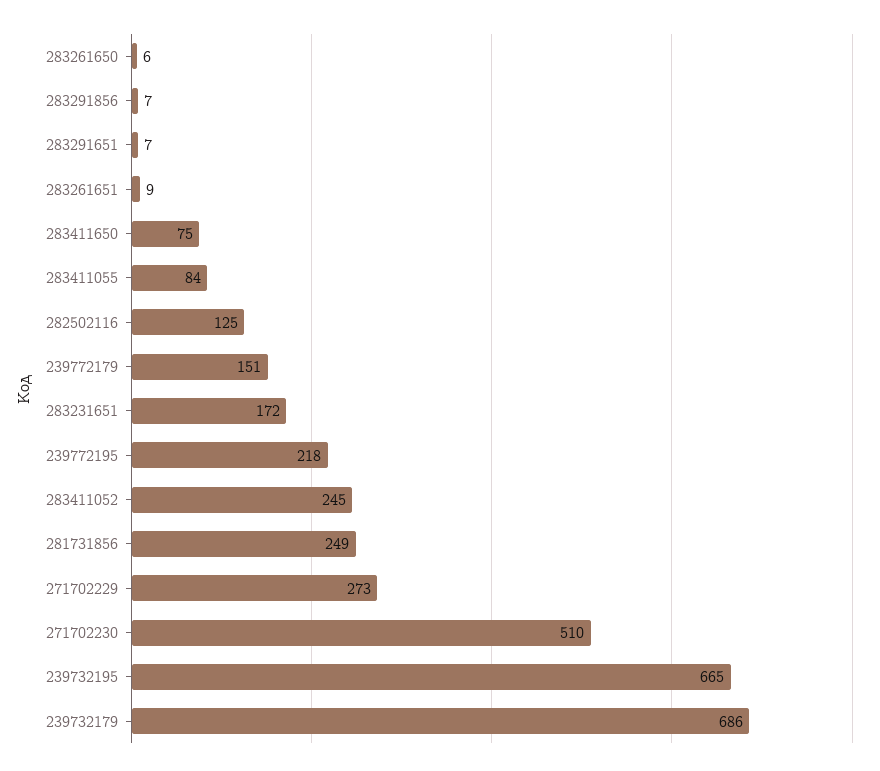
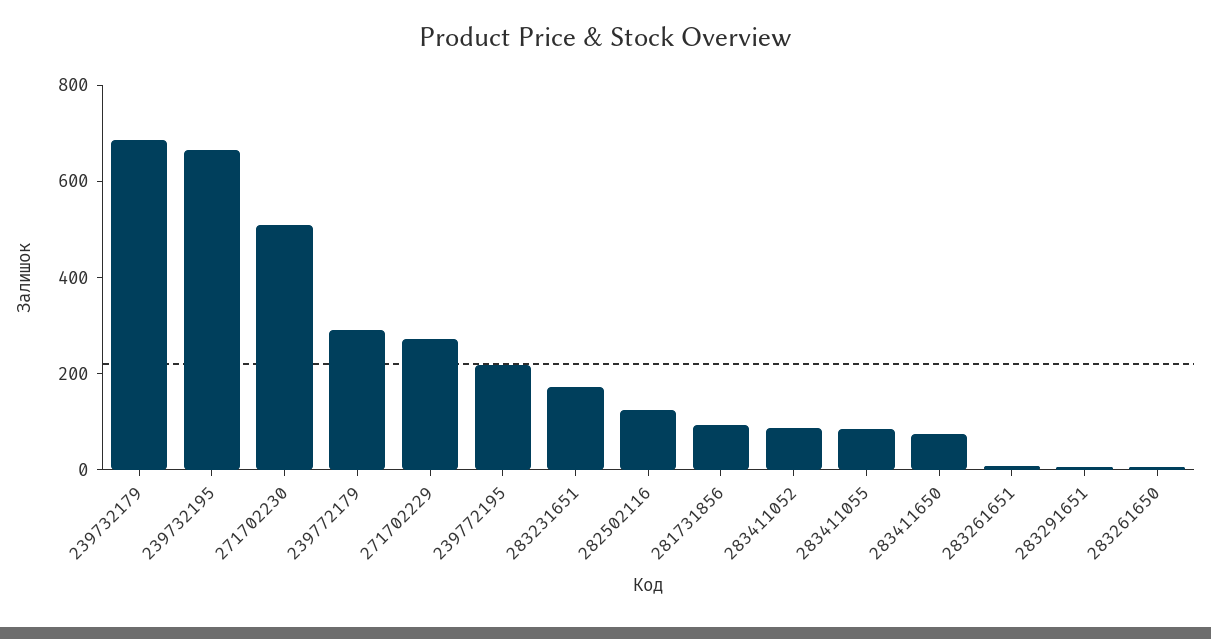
  {
    "283261650": 6,
-   "283291856": 7,
    "283291651": 7,
    "283261651": 9,
    "283411650": 75,
    "283411055": 84,
    "282502116": 125,
-   "239772179": 151,
+   "239772179": 300,
    "283231651": 172,
    "239772195": 218,
-   "283411052": 245,
+   "283411052": 100,
-   "281731856": 249,
+   "281731856": 100,
    "271702229": 273,
    "271702230": 510,
    "239732195": 665,
    "239732179": 686
  }

